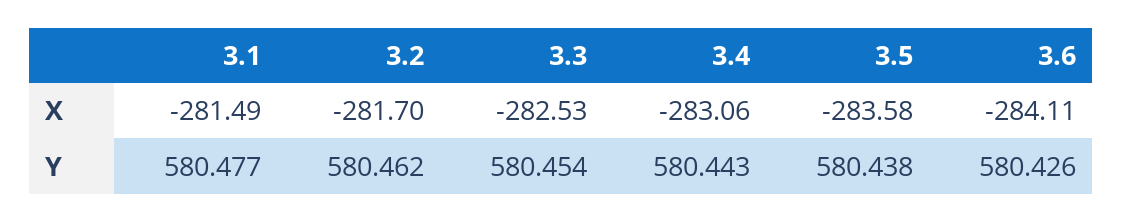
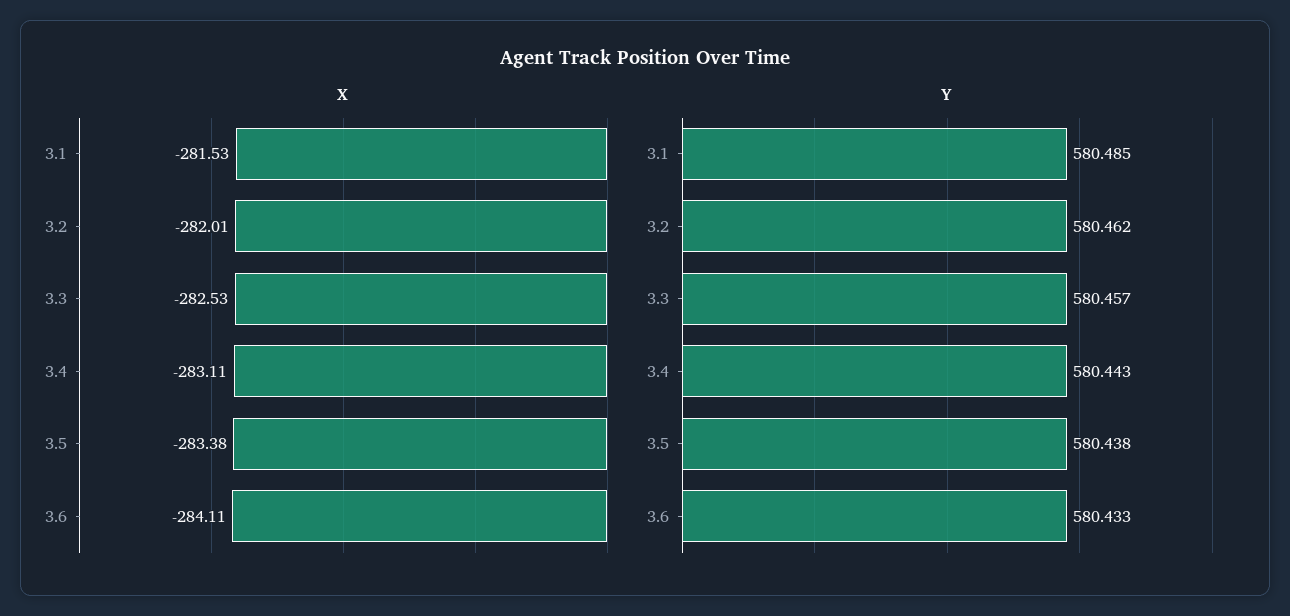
  {
    "X": {
-     "3.1": -281.49,
+     "3.1": -281.53,
-     "3.2": -281.7,
+     "3.2": -282.01,
      "3.3": -282.53,
-     "3.4": -283.06,
+     "3.4": -283.11,
-     "3.5": -283.58,
+     "3.5": -283.38,
      "3.6": -284.11
    },
    "Y": {
-     "3.1": 580.477,
+     "3.1": 580.485,
      "3.2": 580.462,
-     "3.3": 580.454,
+     "3.3": 580.457,
      "3.4": 580.443,
      "3.5": 580.438,
-     "3.6": 580.426
+     "3.6": 580.433
    }
  }

